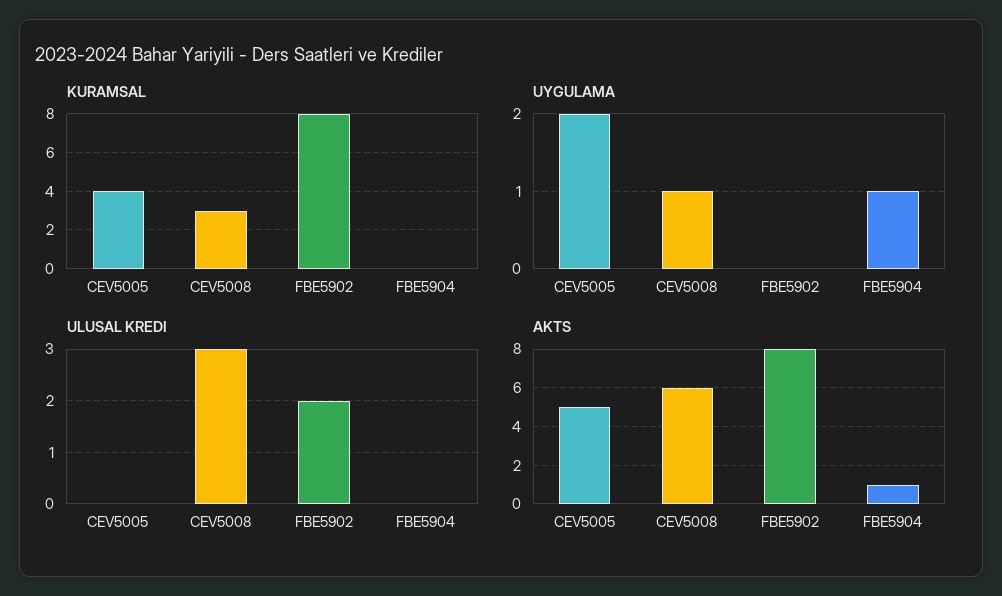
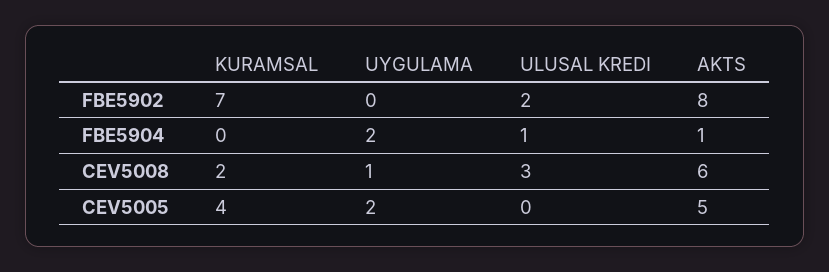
  {
    "KURAMSAL": {
      "CEV5005": 4,
-     "CEV5008": 3,
+     "CEV5008": 2,
-     "FBE5902": 8,
+     "FBE5902": 7,
      "FBE5904": 0
    },
    "UYGULAMA": {
      "CEV5005": 2,
      "CEV5008": 1,
      "FBE5902": 0,
-     "FBE5904": 1
+     "FBE5904": 2
    },
    "ULUSAL KREDI": {
      "CEV5005": 0,
      "CEV5008": 3,
      "FBE5902": 2,
-     "FBE5904": 0
+     "FBE5904": 1
    },
    "AKTS": {
      "CEV5005": 5,
      "CEV5008": 6,
      "FBE5902": 8,
      "FBE5904": 1
    }
  }

